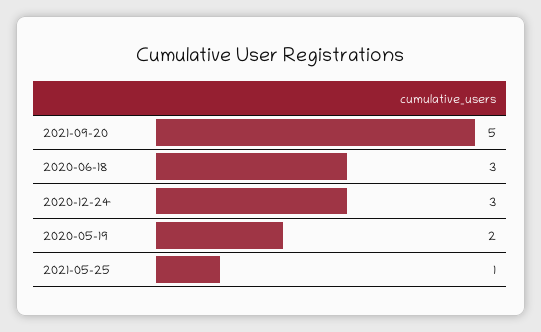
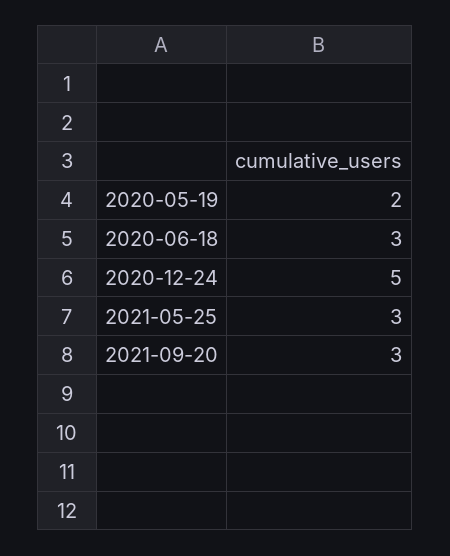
  {
-   "2021-09-20": 5,
+   "2021-09-20": 3,
    "2020-06-18": 3,
-   "2020-12-24": 3,
+   "2020-12-24": 5,
    "2020-05-19": 2,
-   "2021-05-25": 1
+   "2021-05-25": 3
  }

